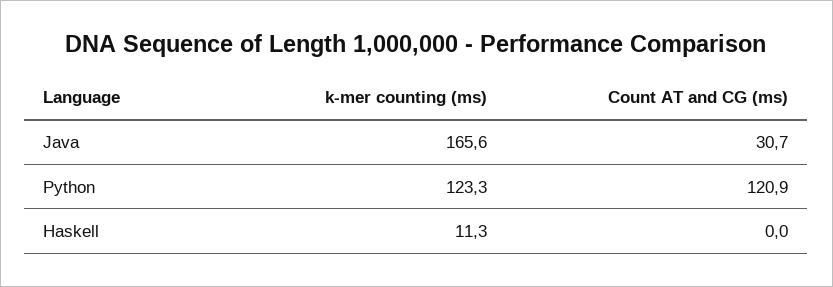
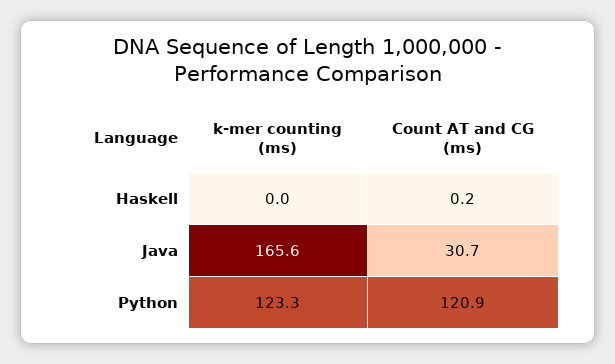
  {
    "k-mer counting (ms)": {
      "Java": 165.6,
      "Python": 123.3,
-     "Haskell": 11.3
+     "Haskell": 0
    },
    "Count AT and CG (ms)": {
      "Java": 30.7,
      "Python": 120.9,
-     "Haskell": 0
+     "Haskell": 0.2
    }
  }

